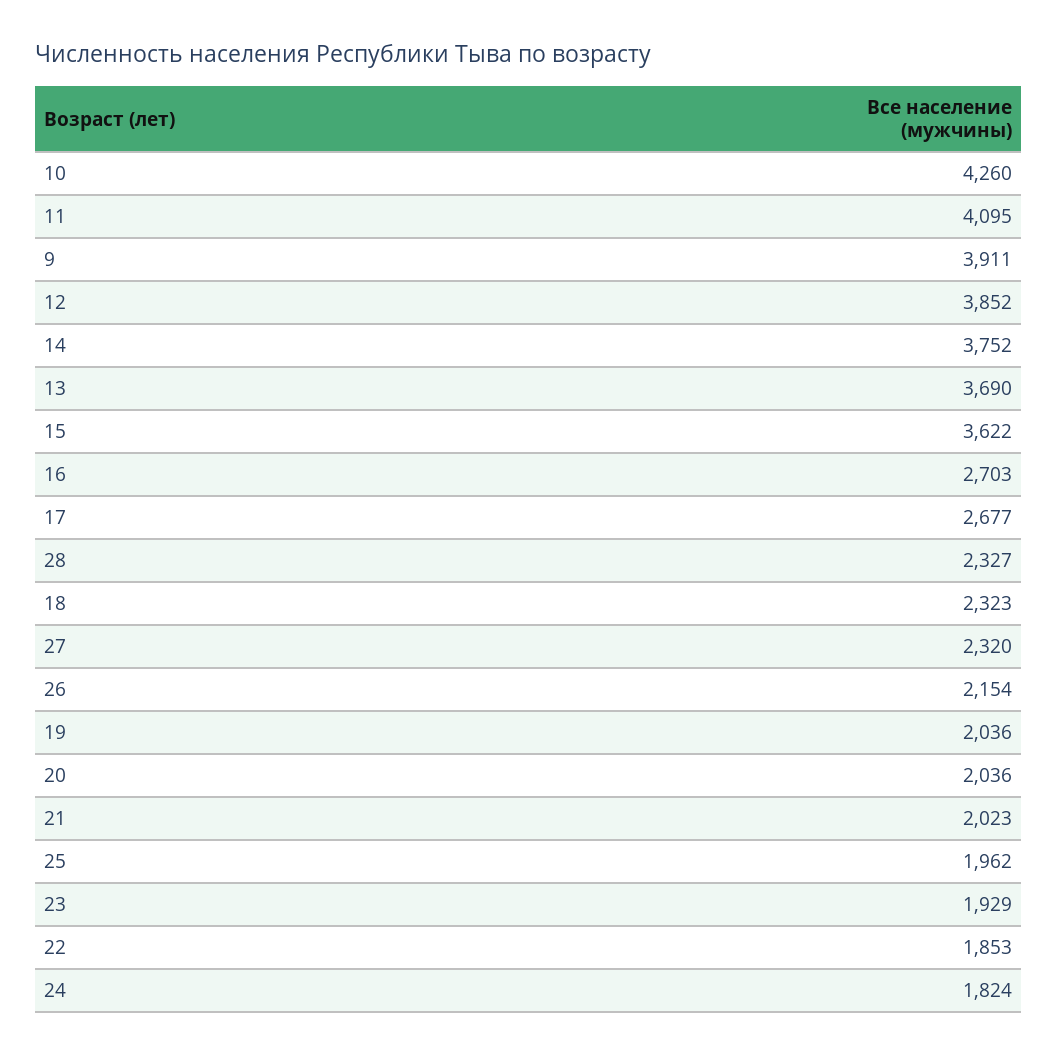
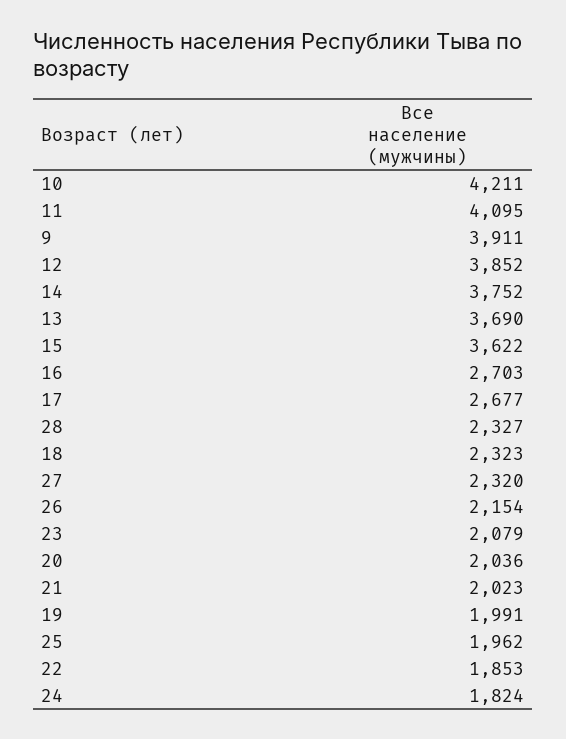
  {
-   "10": 4260,
+   "10": 4211,
    "11": 4095,
    "9": 3911,
    "12": 3852,
    "14": 3752,
    "13": 3690,
    "15": 3622,
    "16": 2703,
    "17": 2677,
    "28": 2327,
    "18": 2323,
    "27": 2320,
    "26": 2154,
-   "19": 2036,
+   "19": 1991,
    "20": 2036,
    "21": 2023,
    "25": 1962,
-   "23": 1929,
+   "23": 2079,
    "22": 1853,
    "24": 1824
  }

